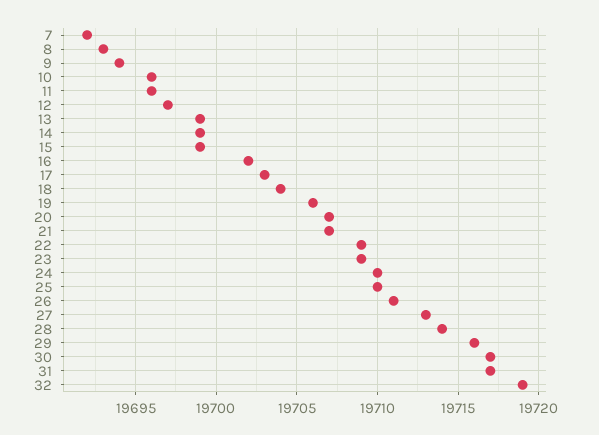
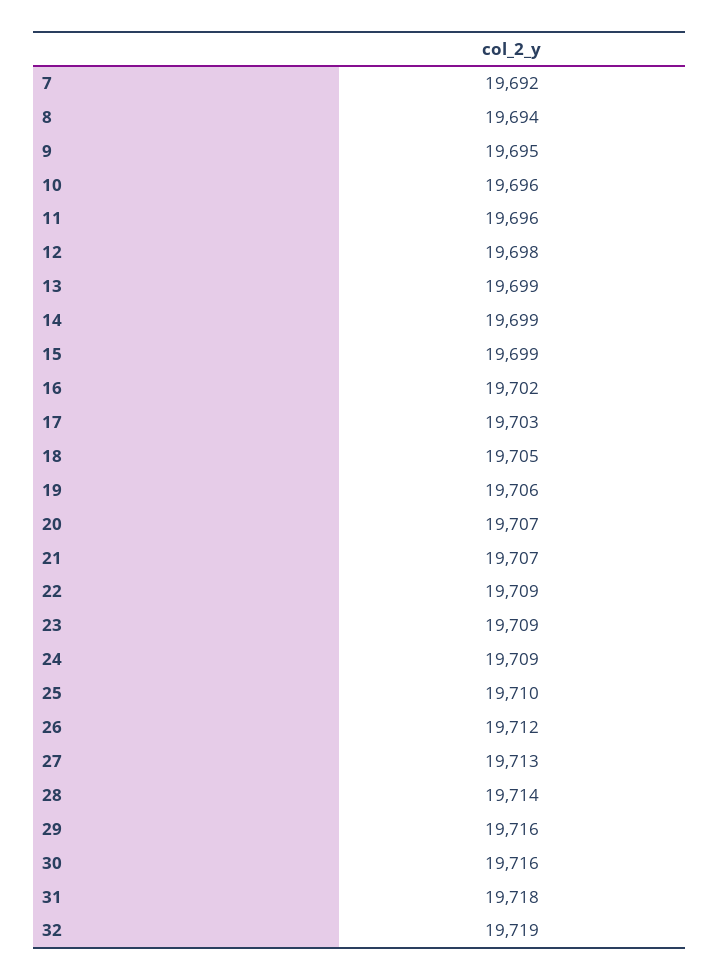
  {
    "7": 19692,
-   "8": 19693,
+   "8": 19694,
-   "9": 19694,
+   "9": 19695,
    "10": 19696,
    "11": 19696,
-   "12": 19697,
+   "12": 19698,
    "13": 19699,
    "14": 19699,
    "15": 19699,
    "16": 19702,
    "17": 19703,
-   "18": 19704,
+   "18": 19705,
    "19": 19706,
    "20": 19707,
    "21": 19707,
    "22": 19709,
    "23": 19709,
-   "24": 19710,
+   "24": 19709,
    "25": 19710,
-   "26": 19711,
+   "26": 19712,
    "27": 19713,
    "28": 19714,
    "29": 19716,
-   "30": 19717,
+   "30": 19716,
-   "31": 19717,
+   "31": 19718,
    "32": 19719
  }

